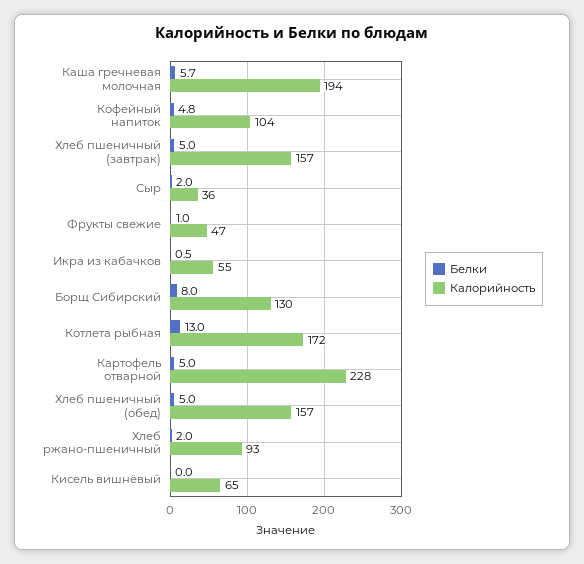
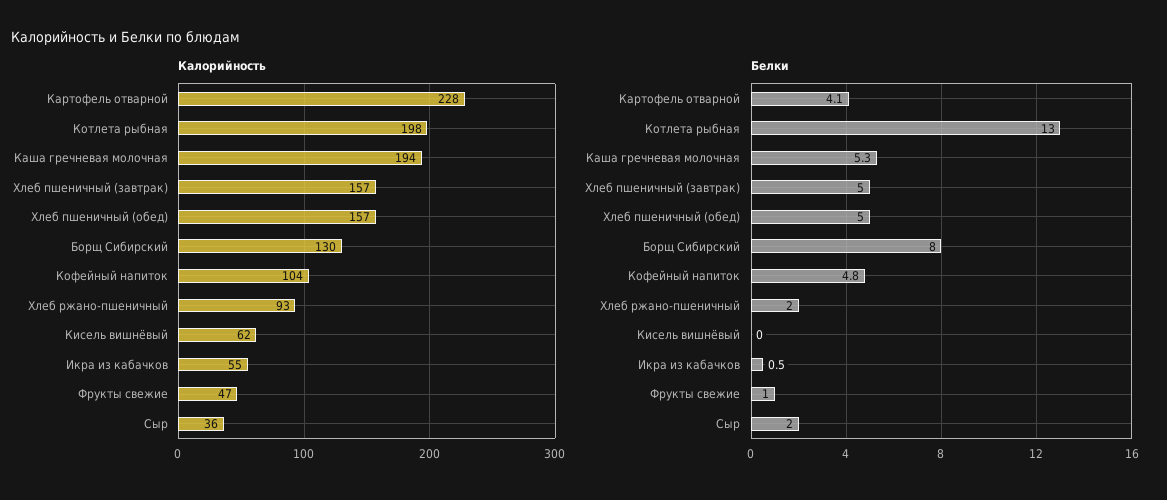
  {
    "Белки": {
-     "Каша гречневая молочная": 5.7,
+     "Каша гречневая молочная": 5.3,
      "Кофейный напиток": 4.8,
      "Хлеб пшеничный (завтрак)": 5,
      "Сыр": 2,
      "Фрукты свежие": 1,
      "Икра из кабачков": 0.5,
      "Борщ Сибирский": 8,
      "Котлета рыбная": 13,
-     "Картофель отварной": 5,
+     "Картофель отварной": 4.1,
      "Хлеб пшеничный (обед)": 5,
      "Хлеб ржано-пшеничный": 2,
      "Кисель вишнёвый": 0
    },
    "Калорийность": {
      "Каша гречневая молочная": 194,
      "Кофейный напиток": 104,
      "Хлеб пшеничный (завтрак)": 157,
      "Сыр": 36,
      "Фрукты свежие": 47,
      "Икра из кабачков": 55,
      "Борщ Сибирский": 130,
-     "Котлета рыбная": 172,
+     "Котлета рыбная": 198,
      "Картофель отварной": 228,
      "Хлеб пшеничный (обед)": 157,
      "Хлеб ржано-пшеничный": 93,
-     "Кисель вишнёвый": 65
+     "Кисель вишнёвый": 62
    }
  }

